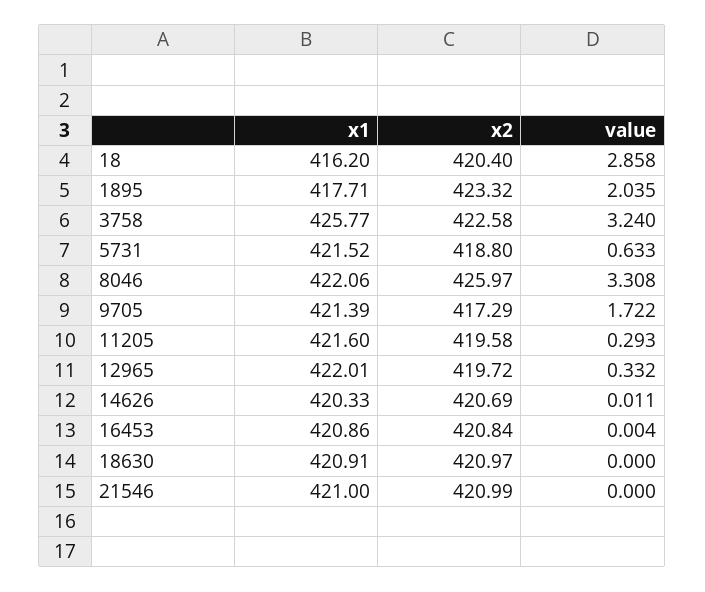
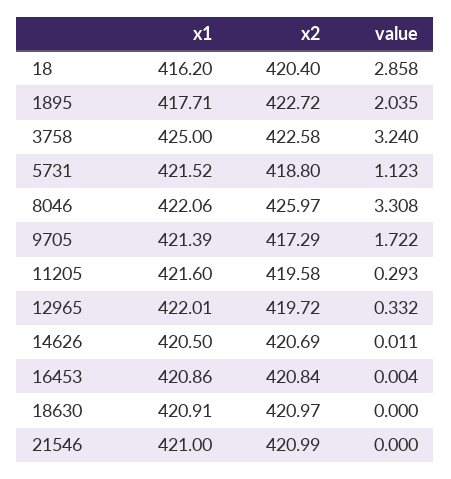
  {
    "x1": {
      "18": 416.2,
      "1895": 417.71,
-     "3758": 425.77,
+     "3758": 425,
      "5731": 421.52,
      "8046": 422.06,
      "9705": 421.39,
      "11205": 421.6,
      "12965": 422.01,
-     "14626": 420.33,
+     "14626": 420.5,
      "16453": 420.86,
      "18630": 420.91,
      "21546": 421
    },
    "x2": {
      "18": 420.4,
-     "1895": 423.32,
+     "1895": 422.72,
      "3758": 422.58,
      "5731": 418.8,
      "8046": 425.97,
      "9705": 417.29,
      "11205": 419.58,
      "12965": 419.72,
      "14626": 420.69,
      "16453": 420.84,
      "18630": 420.97,
      "21546": 420.99
    },
    "value": {
      "18": 2.858,
      "1895": 2.035,
      "3758": 3.24,
-     "5731": 0.633,
+     "5731": 1.123,
      "8046": 3.308,
      "9705": 1.722,
      "11205": 0.293,
      "12965": 0.332,
      "14626": 0.011,
      "16453": 0.004,
      "18630": 0,
      "21546": 0
    }
  }

